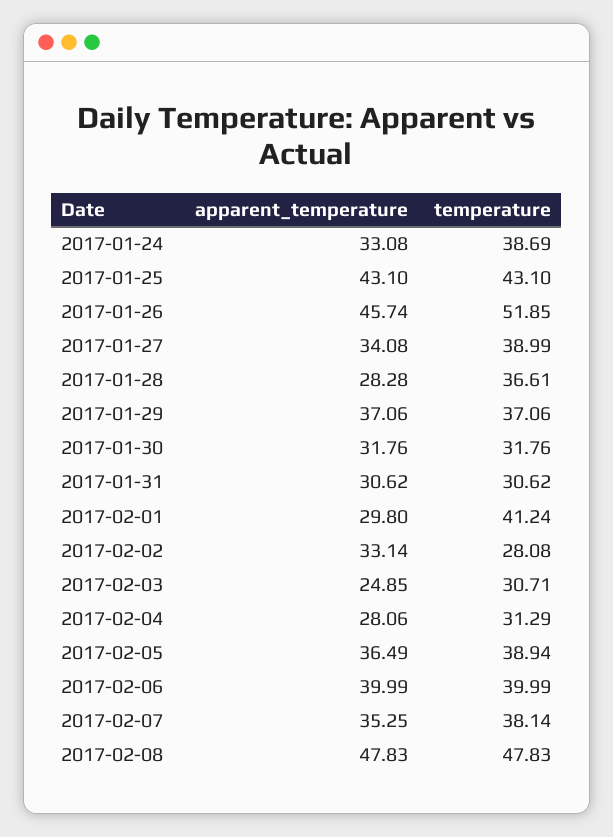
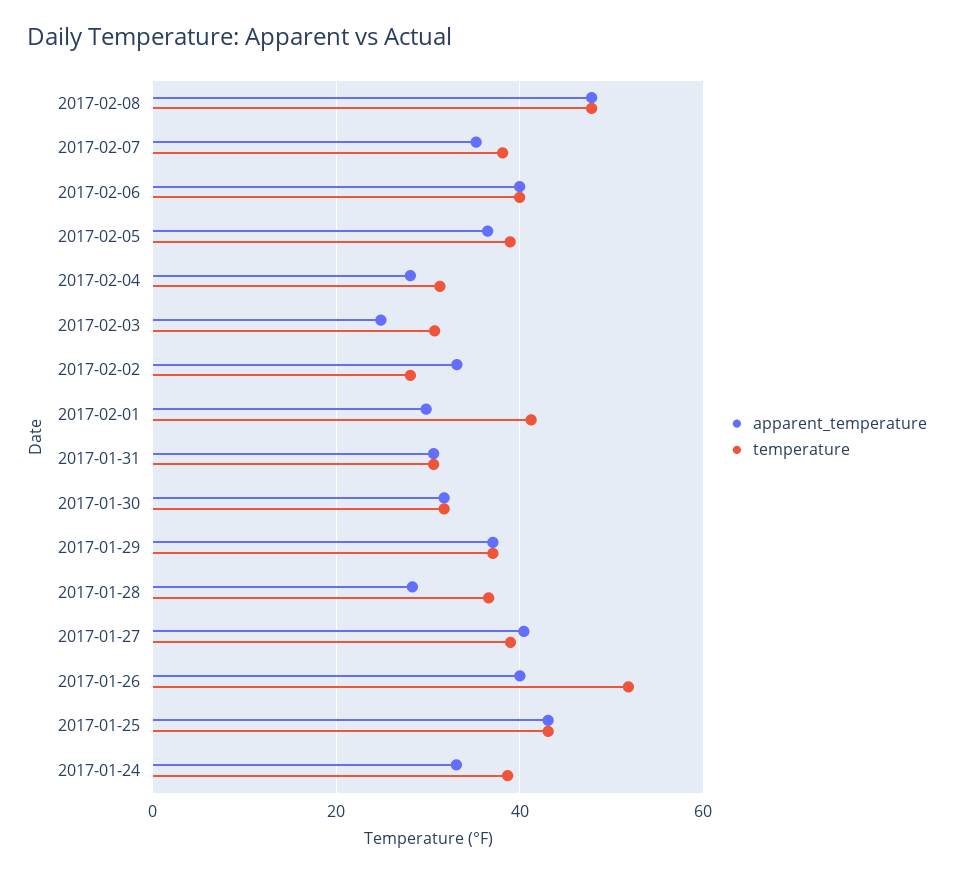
  {
    "apparent_temperature": {
      "2017-01-24": 33.08,
      "2017-01-25": 43.1,
-     "2017-01-26": 45.74,
+     "2017-01-26": 40,
-     "2017-01-27": 34.08,
+     "2017-01-27": 40,
      "2017-01-28": 28.28,
      "2017-01-29": 37.06,
      "2017-01-30": 31.76,
      "2017-01-31": 30.62,
      "2017-02-01": 29.8,
      "2017-02-02": 33.14,
      "2017-02-03": 24.85,
      "2017-02-04": 28.06,
      "2017-02-05": 36.49,
      "2017-02-06": 39.99,
      "2017-02-07": 35.25,
      "2017-02-08": 47.83
    },
    "temperature": {
      "2017-01-24": 38.69,
      "2017-01-25": 43.1,
      "2017-01-26": 51.85,
      "2017-01-27": 38.99,
      "2017-01-28": 36.61,
      "2017-01-29": 37.06,
      "2017-01-30": 31.76,
      "2017-01-31": 30.62,
      "2017-02-01": 41.24,
      "2017-02-02": 28.08,
      "2017-02-03": 30.71,
      "2017-02-04": 31.29,
      "2017-02-05": 38.94,
      "2017-02-06": 39.99,
      "2017-02-07": 38.14,
      "2017-02-08": 47.83
    }
  }

